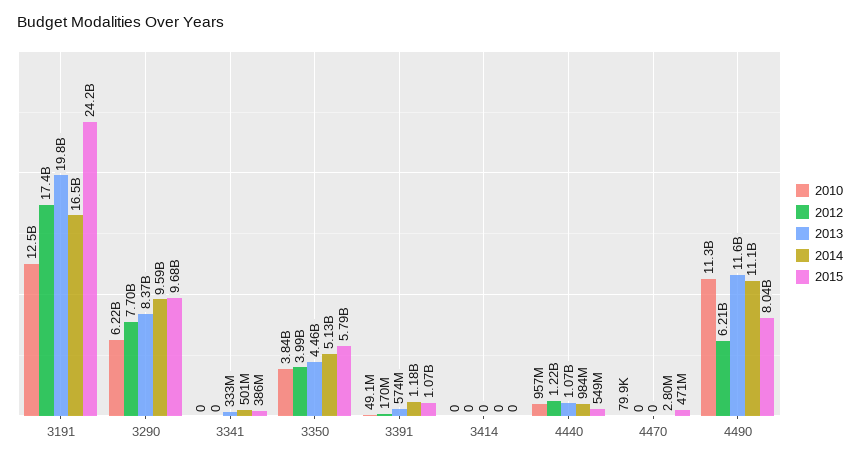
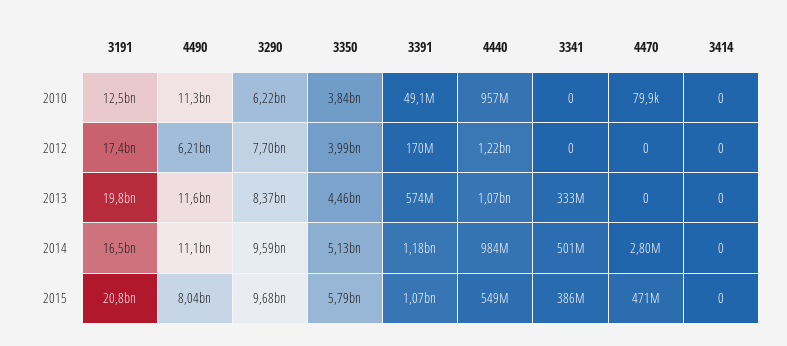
  {
    "2010": {
      "3191": 12500000000,
      "3290": 6220000000,
      "3341": 0,
      "3350": 3840000000,
      "3391": 49100000,
      "3414": 0,
      "4440": 957000000,
      "4470": 79900,
      "4490": 11300000000
    },
    "2012": {
      "3191": 17400000000,
      "3290": 7700000000,
      "3341": 0,
      "3350": 3990000000,
      "3391": 170000000,
      "3414": 0,
      "4440": 1220000000,
      "4470": 0,
      "4490": 6210000000
    },
    "2013": {
      "3191": 19800000000,
      "3290": 8370000000,
      "3341": 333000000,
      "3350": 4460000000,
      "3391": 574000000,
      "3414": 0,
      "4440": 1070000000,
      "4470": 0,
      "4490": 11600000000
    },
    "2014": {
      "3191": 16500000000,
      "3290": 9590000000,
      "3341": 501000000,
      "3350": 5130000000,
      "3391": 1180000000,
      "3414": 0,
      "4440": 984000000,
      "4470": 2800000,
      "4490": 11100000000
    },
    "2015": {
-     "3191": 24200000000,
+     "3191": 20800000000,
      "3290": 9680000000,
      "3341": 386000000,
      "3350": 5790000000,
      "3391": 1070000000,
      "3414": 0,
      "4440": 549000000,
      "4470": 471000000,
      "4490": 8040000000
    }
  }

